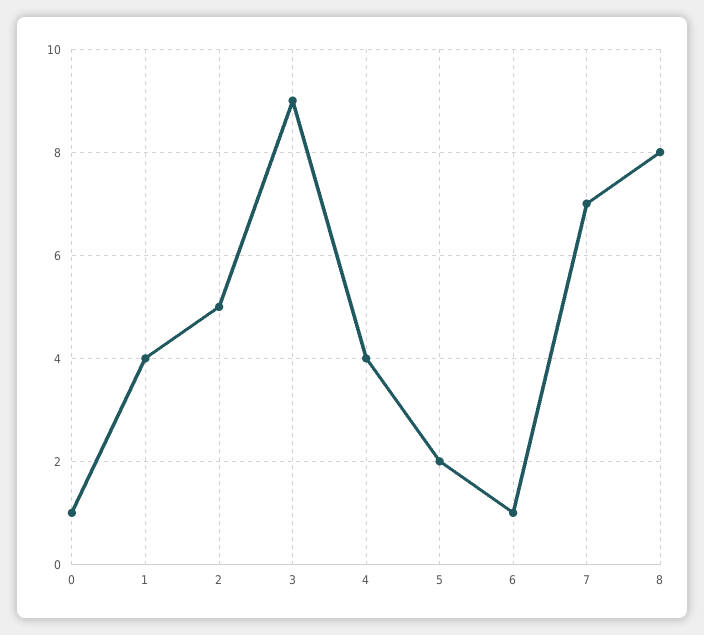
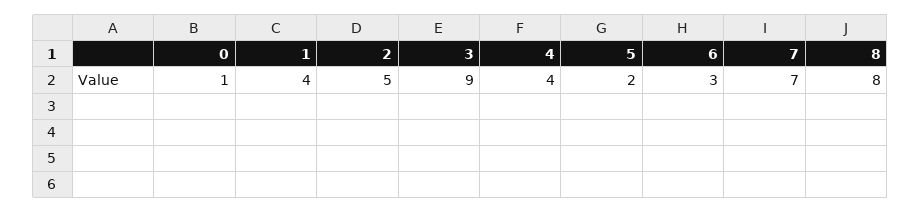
  {
    "0": 1,
    "1": 4,
    "2": 5,
    "3": 9,
    "4": 4,
    "5": 2,
-   "6": 1,
+   "6": 3,
    "7": 7,
    "8": 8
  }

